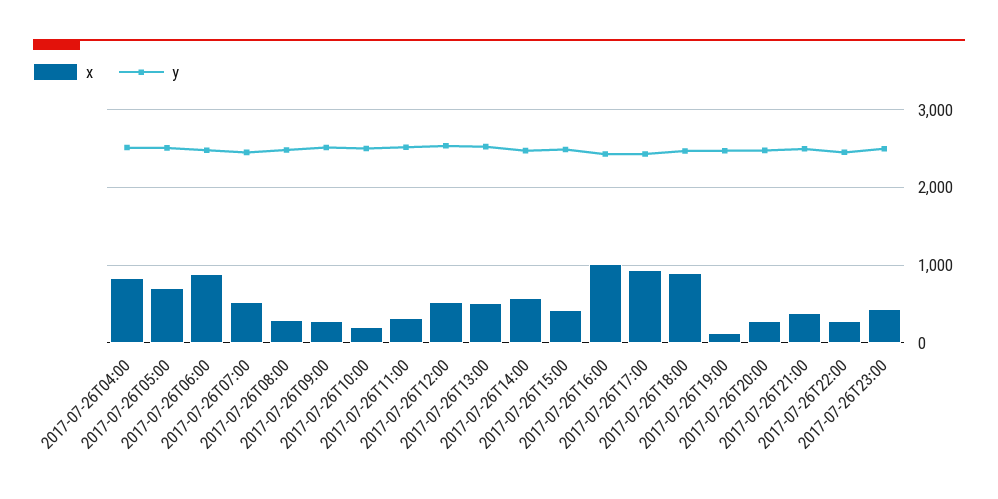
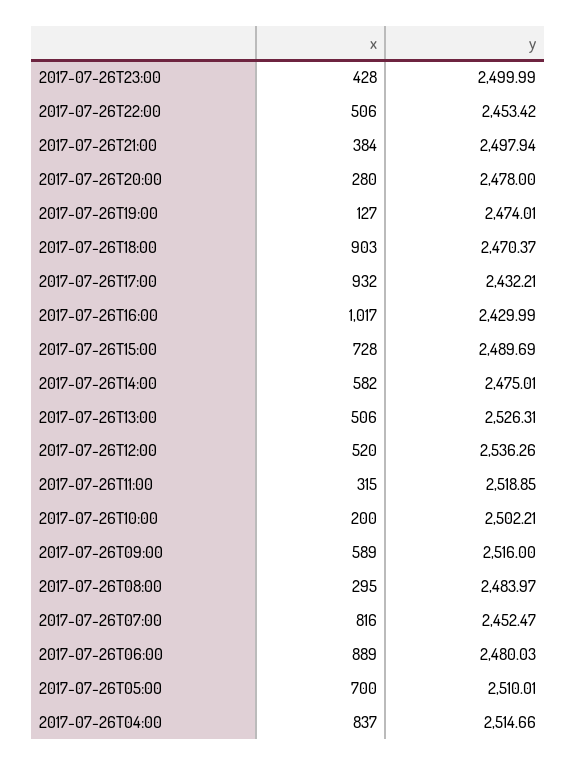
  {
    "x": {
      "2017-07-26T04:00": 837,
      "2017-07-26T05:00": 700,
      "2017-07-26T06:00": 889,
-     "2017-07-26T07:00": 500,
+     "2017-07-26T07:00": 816,
      "2017-07-26T08:00": 295,
-     "2017-07-26T09:00": 300,
+     "2017-07-26T09:00": 589,
      "2017-07-26T10:00": 200,
      "2017-07-26T11:00": 315,
      "2017-07-26T12:00": 520,
      "2017-07-26T13:00": 506,
      "2017-07-26T14:00": 582,
-     "2017-07-26T15:00": 400,
+     "2017-07-26T15:00": 728,
      "2017-07-26T16:00": 1017,
      "2017-07-26T17:00": 932,
      "2017-07-26T18:00": 903,
      "2017-07-26T19:00": 127,
      "2017-07-26T20:00": 280,
      "2017-07-26T21:00": 384,
-     "2017-07-26T22:00": 300,
+     "2017-07-26T22:00": 506,
      "2017-07-26T23:00": 428
    },
    "y": {
      "2017-07-26T04:00": 2514.66,
      "2017-07-26T05:00": 2510.01,
      "2017-07-26T06:00": 2480.03,
      "2017-07-26T07:00": 2452.47,
      "2017-07-26T08:00": 2483.97,
      "2017-07-26T09:00": 2516,
      "2017-07-26T10:00": 2502.21,
      "2017-07-26T11:00": 2518.85,
      "2017-07-26T12:00": 2536.26,
      "2017-07-26T13:00": 2526.31,
      "2017-07-26T14:00": 2475.01,
      "2017-07-26T15:00": 2489.69,
      "2017-07-26T16:00": 2429.99,
      "2017-07-26T17:00": 2432.21,
      "2017-07-26T18:00": 2470.37,
      "2017-07-26T19:00": 2474.01,
      "2017-07-26T20:00": 2478,
      "2017-07-26T21:00": 2497.94,
      "2017-07-26T22:00": 2453.42,
      "2017-07-26T23:00": 2499.99
    }
  }

